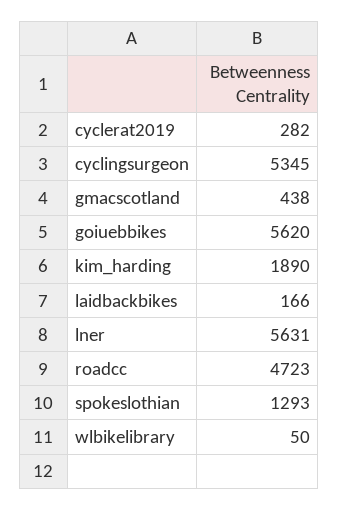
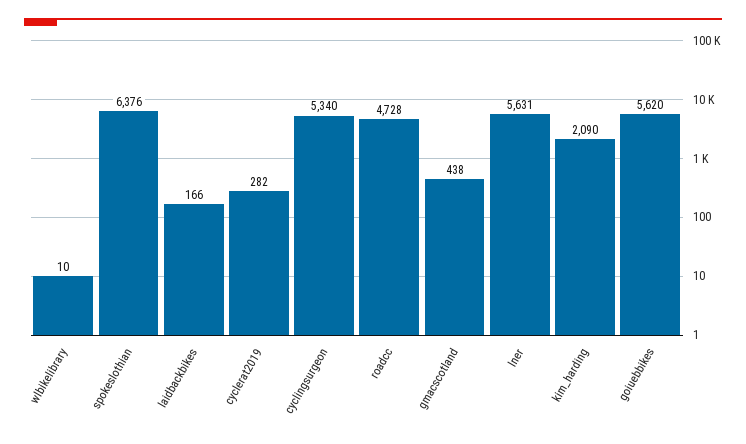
  {
    "cyclerat2019": 282,
-   "cyclingsurgeon": 5345,
+   "cyclingsurgeon": 5340,
    "gmacscotland": 438,
    "goiuebbikes": 5620,
-   "kim_harding": 1890,
+   "kim_harding": 2090,
    "laidbackbikes": 166,
    "lner": 5631,
-   "roadcc": 4723,
+   "roadcc": 4728,
-   "spokeslothian": 1293,
+   "spokeslothian": 6376,
-   "wlbikelibrary": 50
+   "wlbikelibrary": 10
  }

